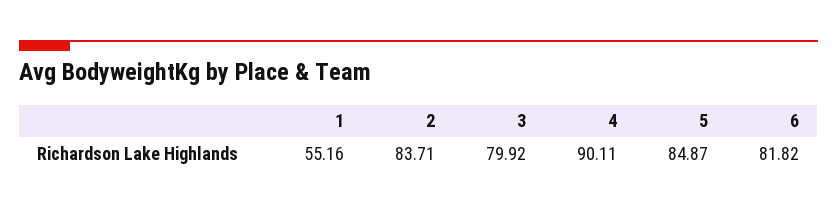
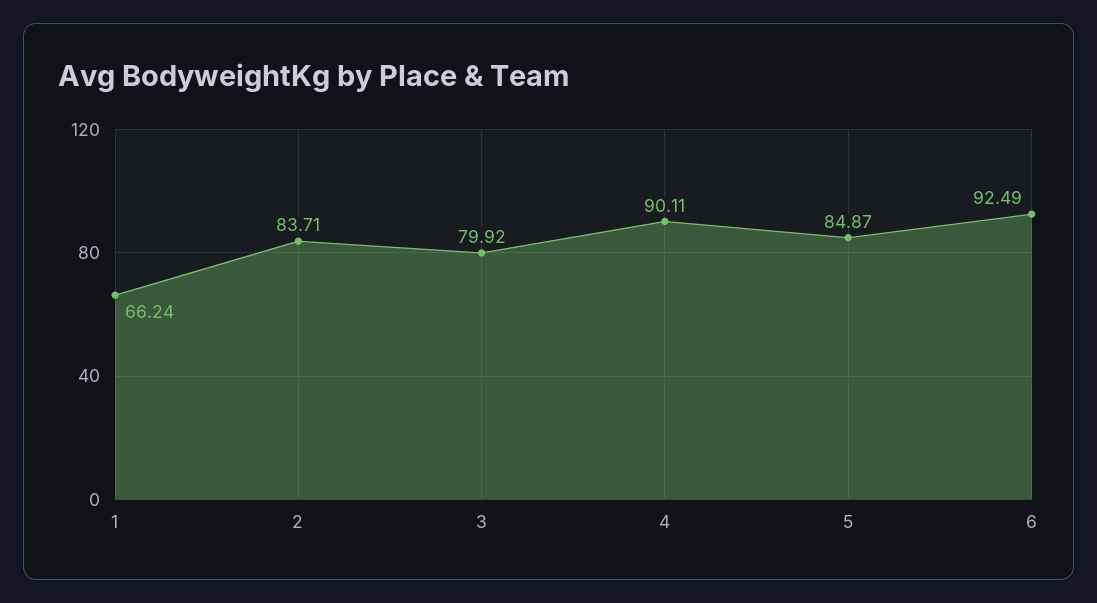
  {
-   "1": 55.16,
+   "1": 66.24,
    "2": 83.71,
    "3": 79.92,
    "4": 90.11,
    "5": 84.87,
-   "6": 81.82
+   "6": 92.49
  }

